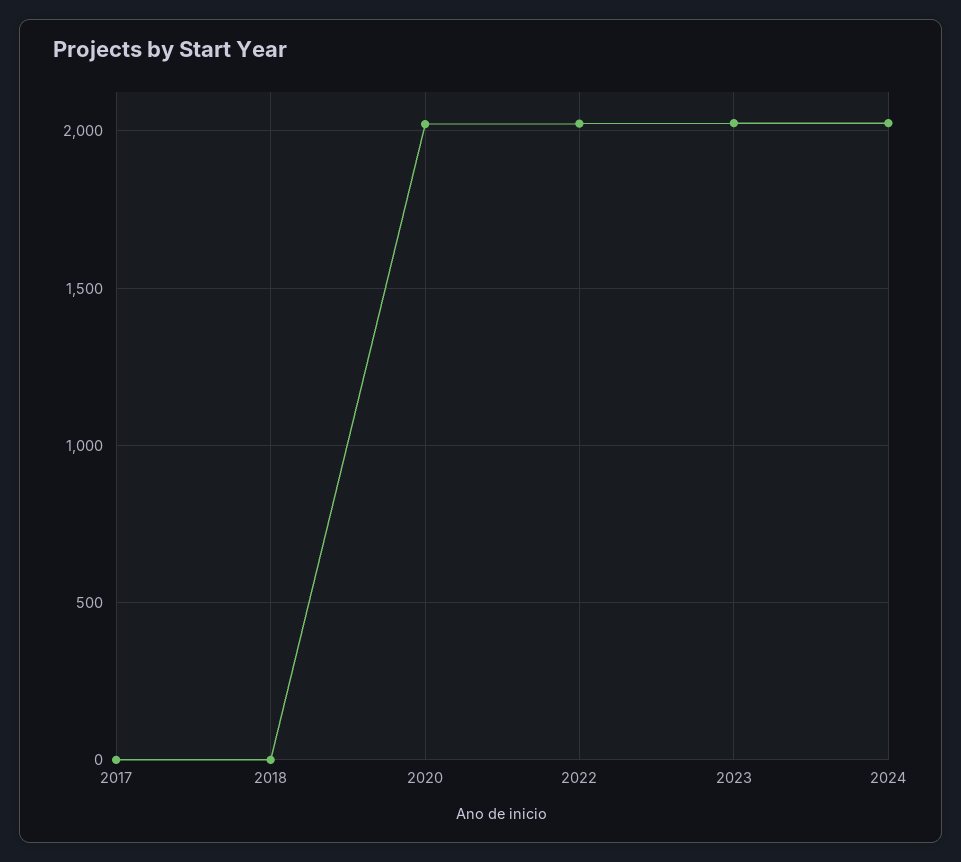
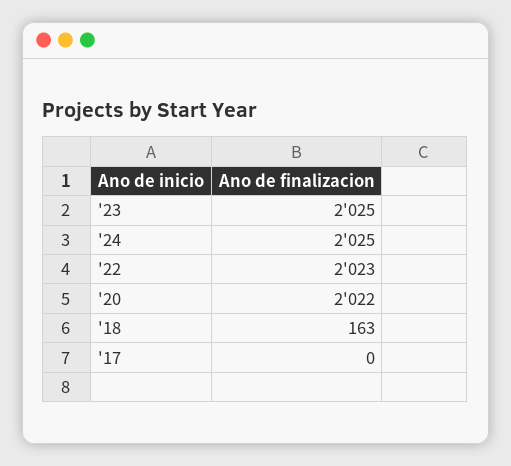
  {
    "2017": 0,
-   "2018": 0,
+   "2018": 163,
    "2020": 2022,
    "2022": 2023,
    "2023": 2025,
    "2024": 2025
  }

